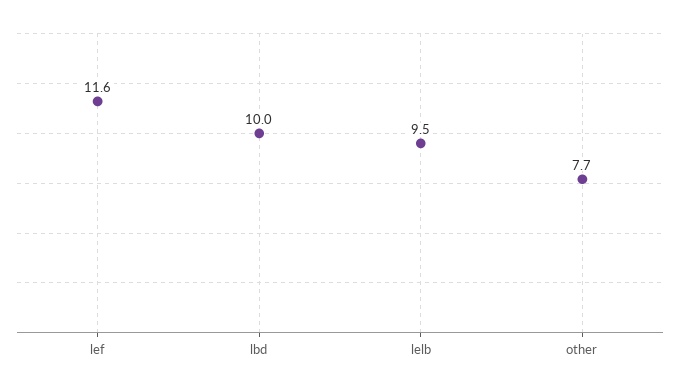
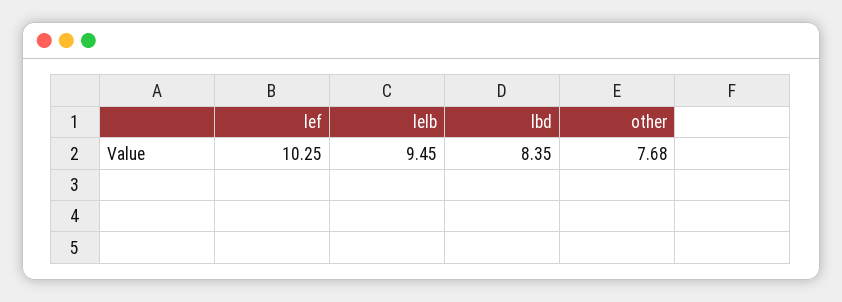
  {
-   "lef": 11.6,
+   "lef": 10.25,
-   "lbd": 10,
+   "lbd": 8.35,
    "lelb": 9.45,
    "other": 7.68
  }

